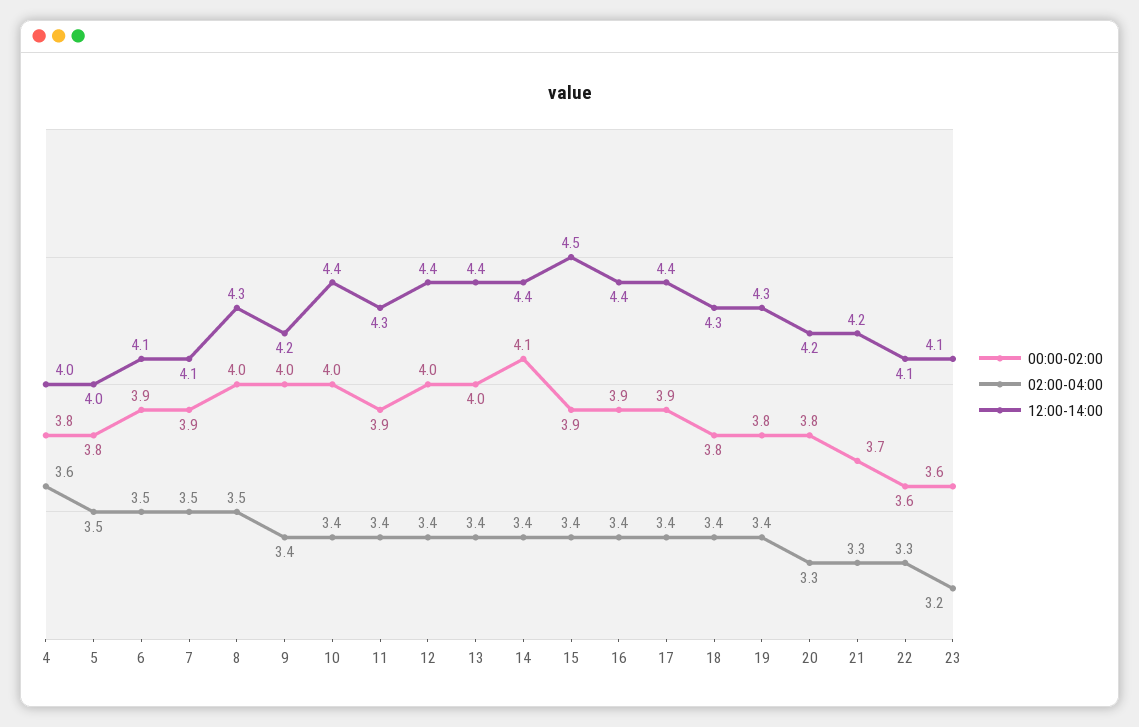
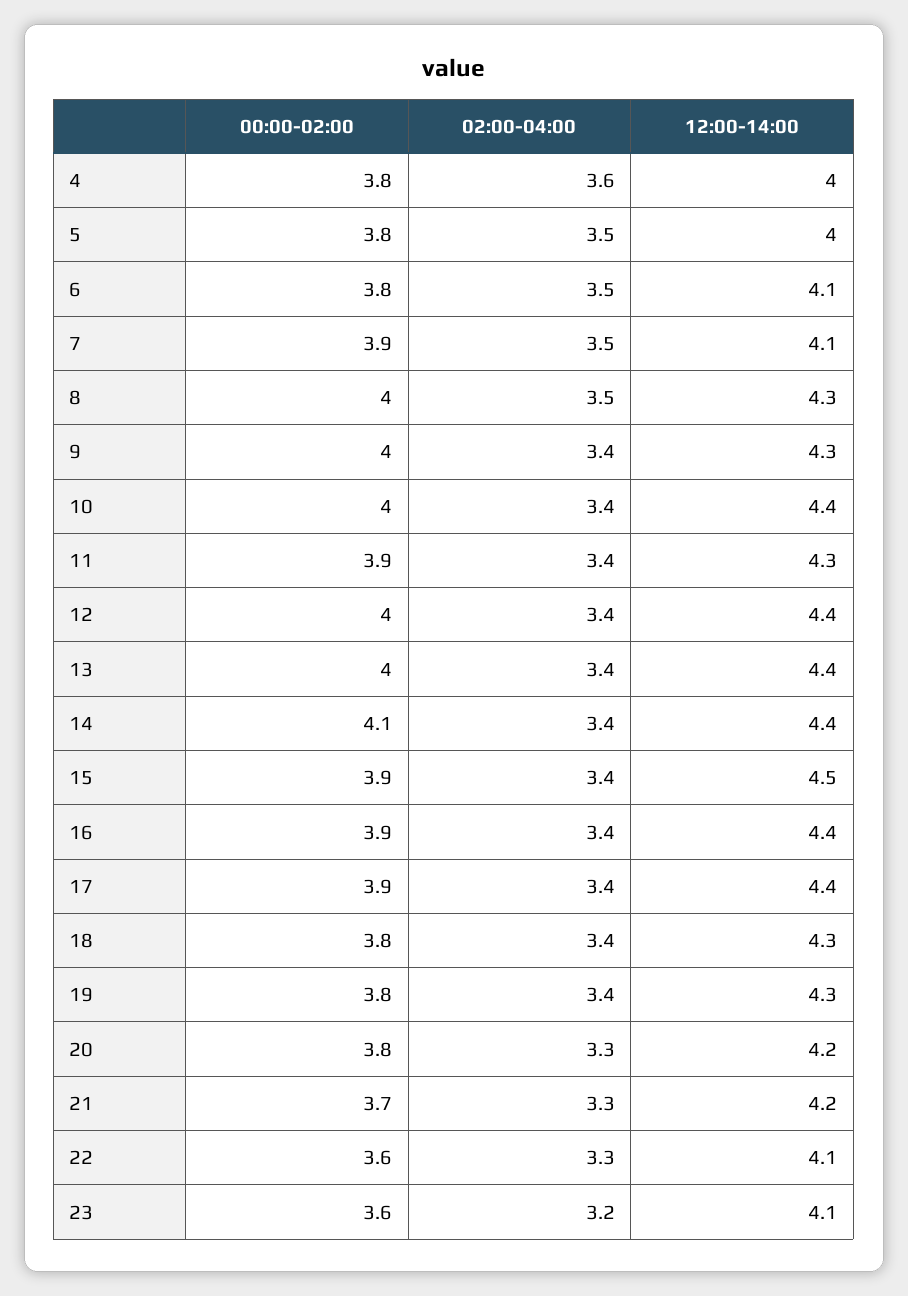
  {
    "00:00-02:00": {
      "4": 3.8,
      "5": 3.8,
-     "6": 3.9,
+     "6": 3.8,
      "7": 3.9,
      "8": 4,
      "9": 4,
      "10": 4,
      "11": 3.9,
      "12": 4,
      "13": 4,
      "14": 4.1,
      "15": 3.9,
      "16": 3.9,
      "17": 3.9,
      "18": 3.8,
      "19": 3.8,
      "20": 3.8,
      "21": 3.7,
      "22": 3.6,
      "23": 3.6
    },
    "02:00-04:00": {
      "4": 3.6,
      "5": 3.5,
      "6": 3.5,
      "7": 3.5,
      "8": 3.5,
      "9": 3.4,
      "10": 3.4,
      "11": 3.4,
      "12": 3.4,
      "13": 3.4,
      "14": 3.4,
      "15": 3.4,
      "16": 3.4,
      "17": 3.4,
      "18": 3.4,
      "19": 3.4,
      "20": 3.3,
      "21": 3.3,
      "22": 3.3,
      "23": 3.2
    },
    "12:00-14:00": {
      "4": 4,
      "5": 4,
      "6": 4.1,
      "7": 4.1,
      "8": 4.3,
-     "9": 4.2,
+     "9": 4.3,
      "10": 4.4,
      "11": 4.3,
      "12": 4.4,
      "13": 4.4,
      "14": 4.4,
      "15": 4.5,
      "16": 4.4,
      "17": 4.4,
      "18": 4.3,
      "19": 4.3,
      "20": 4.2,
      "21": 4.2,
      "22": 4.1,
      "23": 4.1
    }
  }

